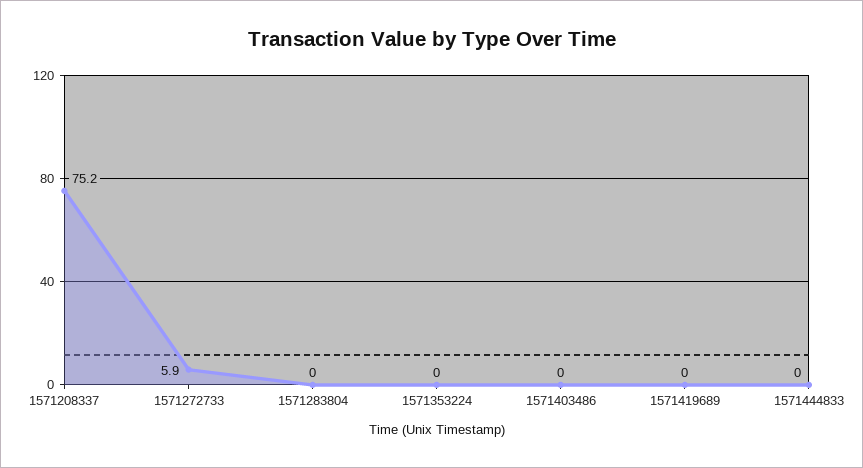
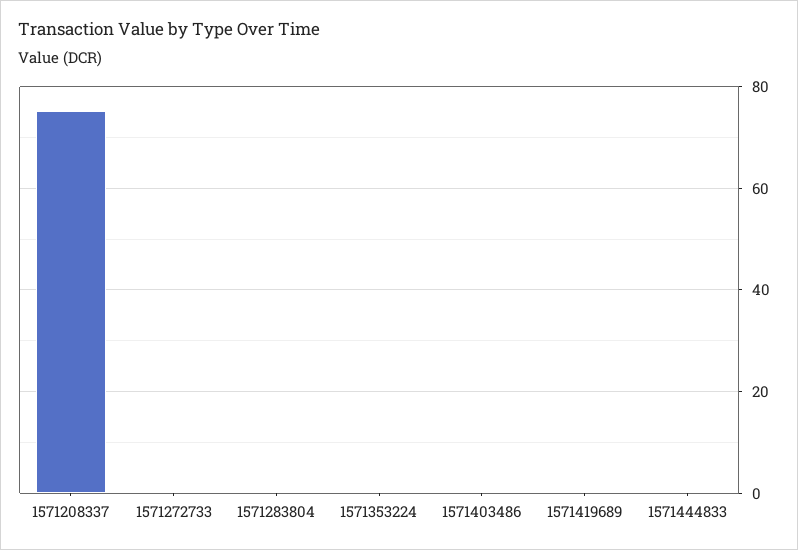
  {
    "1571208337": 75.2,
-   "1571272733": 5.9,
+   "1571272733": 0,
    "1571283804": 0,
    "1571353224": 0,
    "1571403486": 0,
    "1571419689": 0,
    "1571444833": 0
  }

